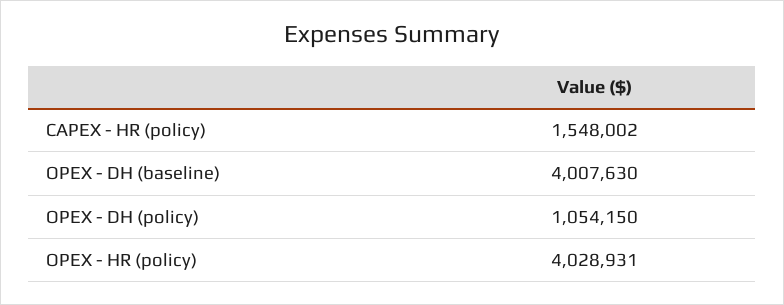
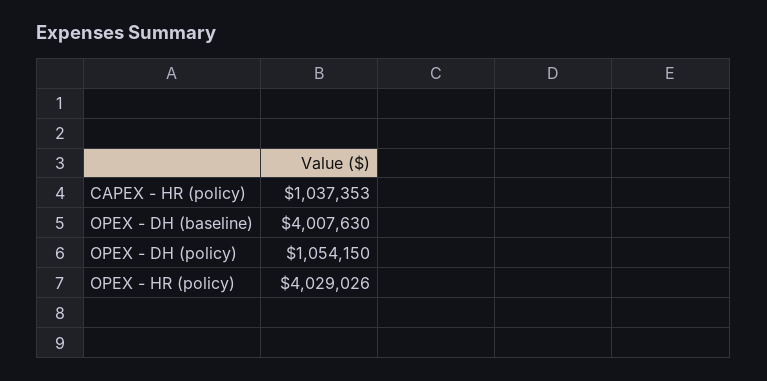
  {
-   "CAPEX - HR (policy)": 1548002,
+   "CAPEX - HR (policy)": 1037353,
    "OPEX - DH (baseline)": 4007630,
    "OPEX - DH (policy)": 1054150,
-   "OPEX - HR (policy)": 4028931
+   "OPEX - HR (policy)": 4029026
  }

